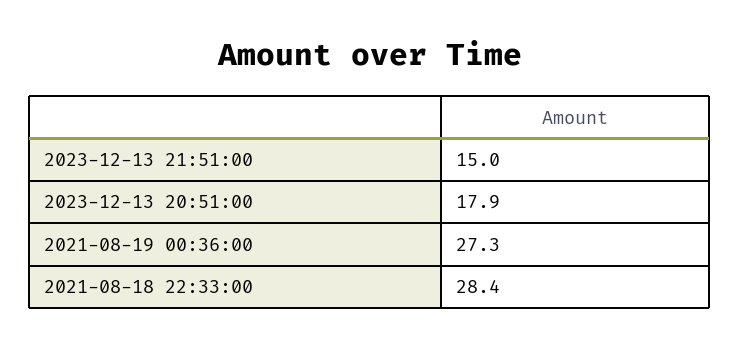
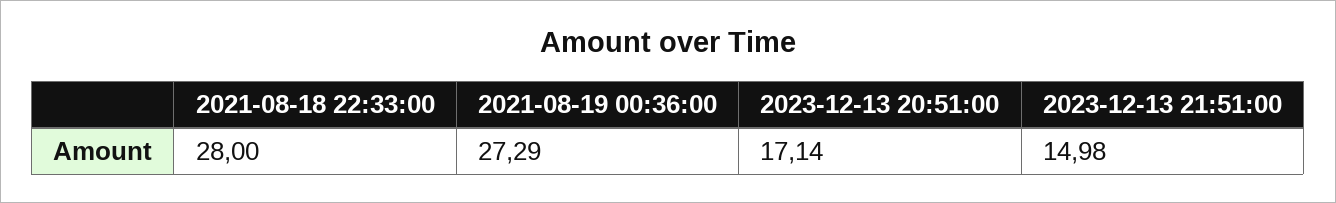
  {
    "2023-12-13 21:51:00": 14.98,
-   "2023-12-13 20:51:00": 17.9,
+   "2023-12-13 20:51:00": 17.14,
    "2021-08-19 00:36:00": 27.29,
-   "2021-08-18 22:33:00": 28.4
+   "2021-08-18 22:33:00": 28
  }

